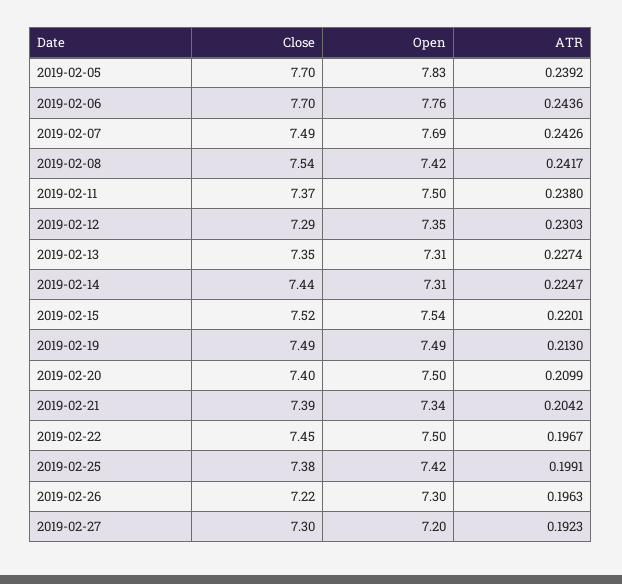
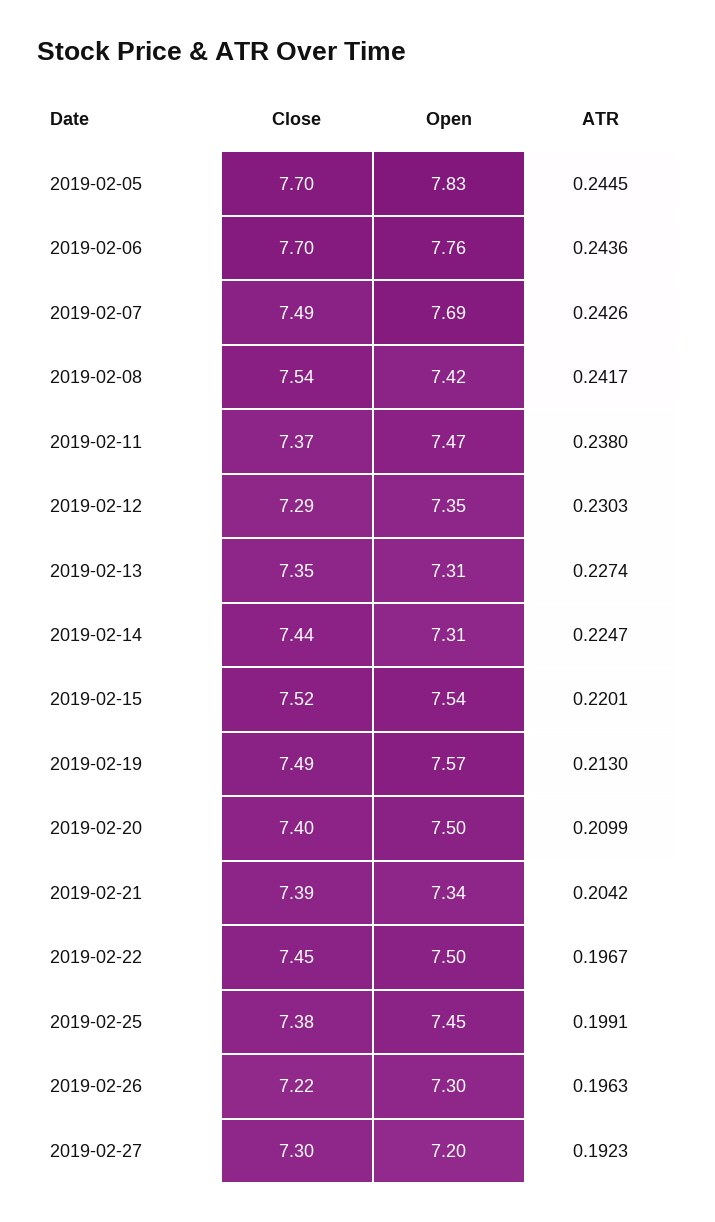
  {
    "Close": {
      "2019-02-05": 7.7,
      "2019-02-06": 7.7,
      "2019-02-07": 7.49,
      "2019-02-08": 7.54,
      "2019-02-11": 7.37,
      "2019-02-12": 7.29,
      "2019-02-13": 7.35,
      "2019-02-14": 7.44,
      "2019-02-15": 7.52,
      "2019-02-19": 7.49,
      "2019-02-20": 7.4,
      "2019-02-21": 7.39,
      "2019-02-22": 7.45,
      "2019-02-25": 7.38,
      "2019-02-26": 7.22,
      "2019-02-27": 7.3
    },
    "Open": {
      "2019-02-05": 7.83,
      "2019-02-06": 7.76,
      "2019-02-07": 7.69,
      "2019-02-08": 7.42,
-     "2019-02-11": 7.5,
+     "2019-02-11": 7.47,
      "2019-02-12": 7.35,
      "2019-02-13": 7.31,
      "2019-02-14": 7.31,
      "2019-02-15": 7.54,
-     "2019-02-19": 7.49,
+     "2019-02-19": 7.57,
      "2019-02-20": 7.5,
      "2019-02-21": 7.34,
      "2019-02-22": 7.5,
-     "2019-02-25": 7.42,
+     "2019-02-25": 7.45,
      "2019-02-26": 7.3,
      "2019-02-27": 7.2
    },
    "ATR": {
-     "2019-02-05": 0.2392,
+     "2019-02-05": 0.2445,
      "2019-02-06": 0.2436,
      "2019-02-07": 0.2426,
      "2019-02-08": 0.2417,
      "2019-02-11": 0.238,
      "2019-02-12": 0.2303,
      "2019-02-13": 0.2274,
      "2019-02-14": 0.2247,
      "2019-02-15": 0.2201,
      "2019-02-19": 0.213,
      "2019-02-20": 0.2099,
      "2019-02-21": 0.2042,
      "2019-02-22": 0.1967,
      "2019-02-25": 0.1991,
      "2019-02-26": 0.1963,
      "2019-02-27": 0.1923
    }
  }

